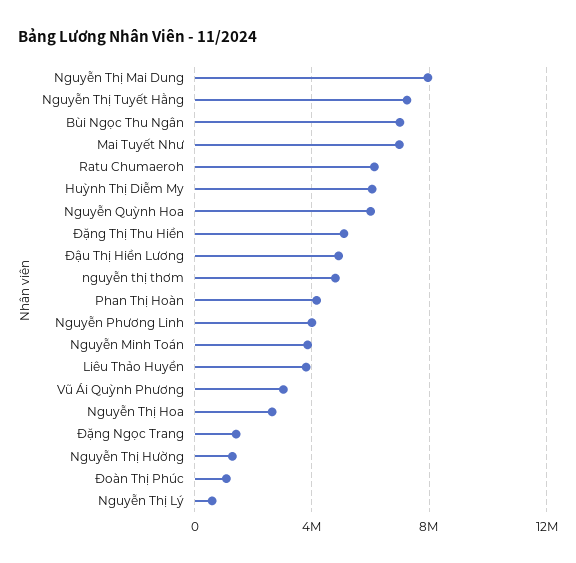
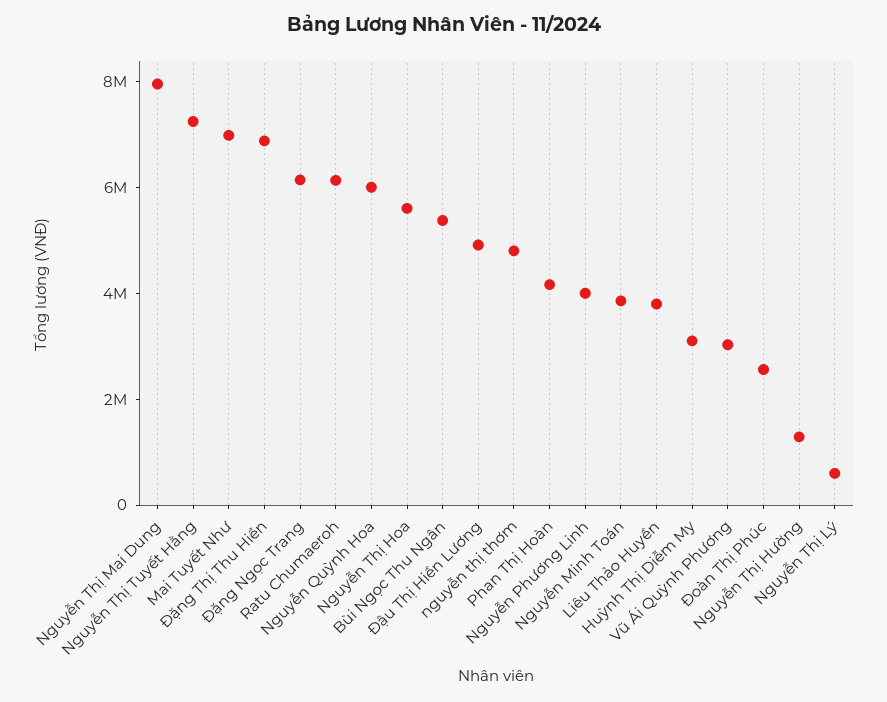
  {
    "Nguyễn Thị Mai Dung": 8000000,
    "Nguyễn Thị Tuyết Hằng": 7000000,
-   "Bùi Ngọc Thu Ngân": 7000000,
+   "Bùi Ngọc Thu Ngân": 5500000,
    "Mai Tuyết Như": 7000000,
    "Ratu Chumaeroh": 6000000,
-   "Huỳnh Thị Diễm My": 6000000,
+   "Huỳnh Thị Diễm My": 3000000,
    "Nguyễn Quỳnh Hoa": 6000000,
-   "Đặng Thị Thu Hiền": 5000000,
+   "Đặng Thị Thu Hiền": 7000000,
    "Đậu Thị Hiền Lương": 5000000,
    "nguyễn thị thơm": 5000000,
    "Phan Thị Hoàn": 4000000,
    "Nguyễn Phương Linh": 4000000,
    "Nguyễn Minh Toán": 4000000,
    "Liêu Thảo Huyền": 4000000,
    "Vũ Ái Quỳnh Phương": 3000000,
-   "Nguyễn Thị Hoa": 2500000,
+   "Nguyễn Thị Hoa": 5500000,
-   "Đặng Ngọc Trang": 1500000,
+   "Đặng Ngọc Trang": 6000000,
    "Nguyễn Thị Hường": 1500000,
-   "Đoàn Thị Phúc": 1000000,
+   "Đoàn Thị Phúc": 2500000,
    "Nguyễn Thị Lý": 500000
  }

